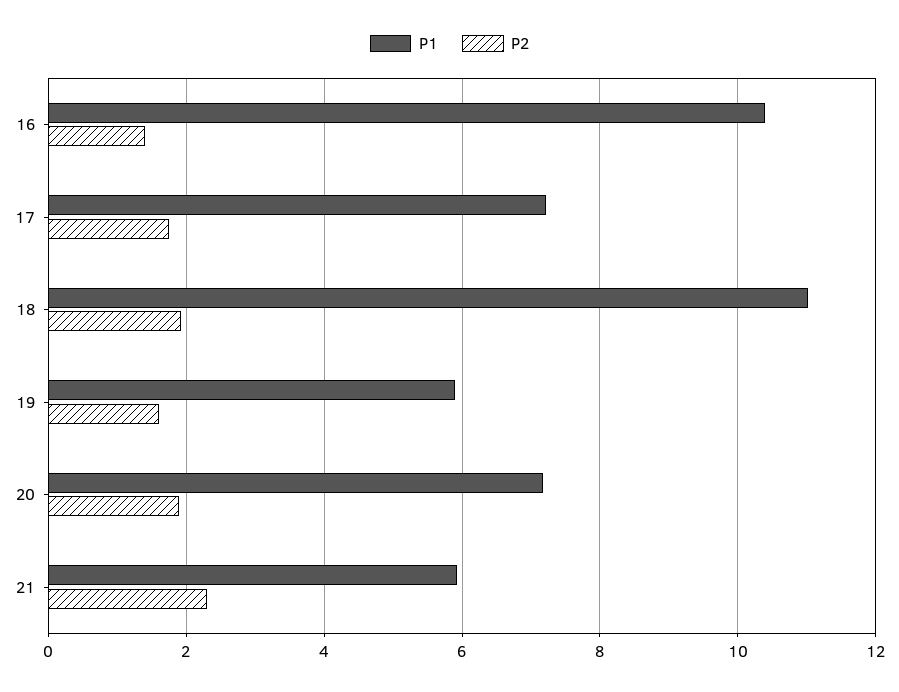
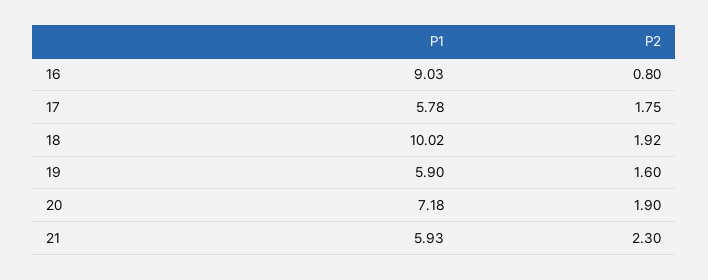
  {
    "P1": {
-     "16": 10.4,
+     "16": 9.03,
-     "17": 7.2,
+     "17": 5.78,
-     "18": 11,
+     "18": 10.02,
      "19": 5.9,
      "20": 7.18,
      "21": 5.93
    },
    "P2": {
-     "16": 1.4,
+     "16": 0.8,
      "17": 1.75,
      "18": 1.92,
      "19": 1.6,
      "20": 1.9,
      "21": 2.3
    }
  }

